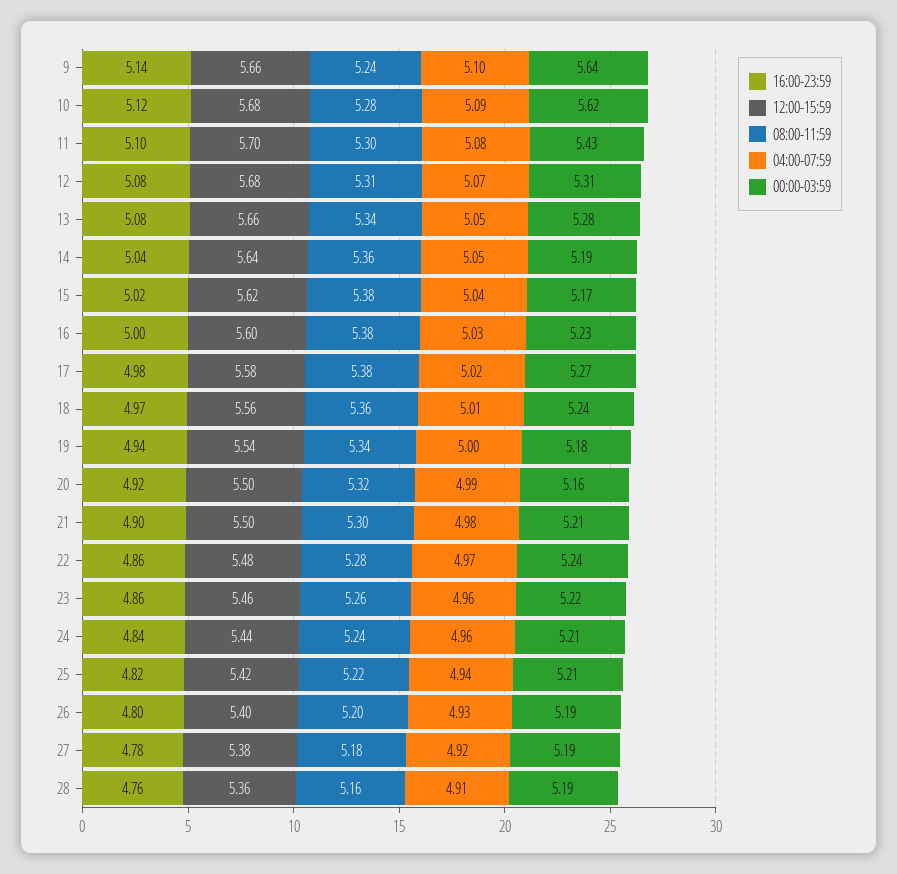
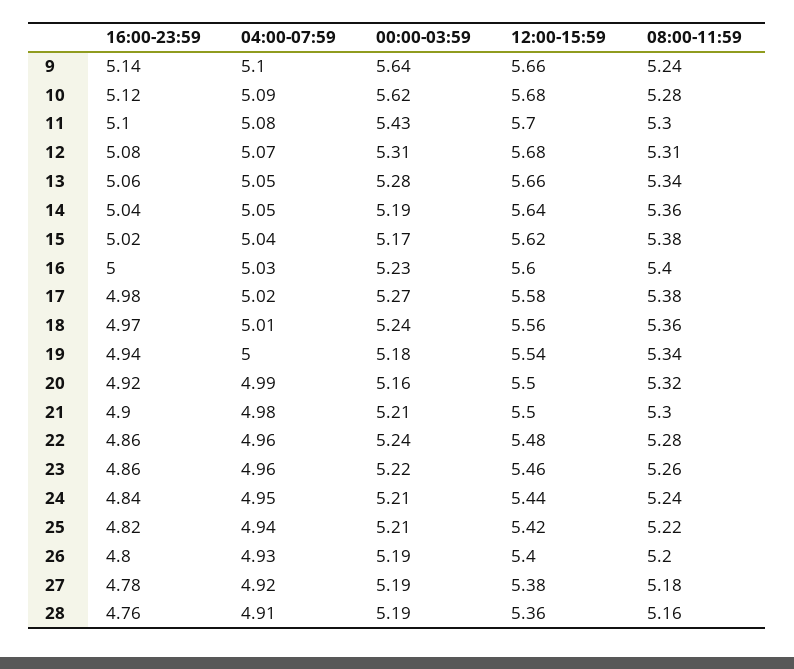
  {
    "16:00-23:59": {
      "9": 5.14,
      "10": 5.12,
      "11": 5.1,
      "12": 5.08,
-     "13": 5.08,
+     "13": 5.06,
      "14": 5.04,
      "15": 5.02,
      "16": 5,
      "17": 4.98,
      "18": 4.97,
      "19": 4.94,
      "20": 4.92,
      "21": 4.9,
      "22": 4.86,
      "23": 4.86,
      "24": 4.84,
      "25": 4.82,
      "26": 4.8,
      "27": 4.78,
      "28": 4.76
    },
    "12:00-15:59": {
      "9": 5.66,
      "10": 5.68,
      "11": 5.7,
      "12": 5.68,
      "13": 5.66,
      "14": 5.64,
      "15": 5.62,
      "16": 5.6,
      "17": 5.58,
      "18": 5.56,
      "19": 5.54,
      "20": 5.5,
      "21": 5.5,
      "22": 5.48,
      "23": 5.46,
      "24": 5.44,
      "25": 5.42,
      "26": 5.4,
      "27": 5.38,
      "28": 5.36
    },
    "08:00-11:59": {
      "9": 5.24,
      "10": 5.28,
      "11": 5.3,
      "12": 5.31,
      "13": 5.34,
      "14": 5.36,
      "15": 5.38,
-     "16": 5.38,
+     "16": 5.4,
      "17": 5.38,
      "18": 5.36,
      "19": 5.34,
      "20": 5.32,
      "21": 5.3,
      "22": 5.28,
      "23": 5.26,
      "24": 5.24,
      "25": 5.22,
      "26": 5.2,
      "27": 5.18,
      "28": 5.16
    },
    "04:00-07:59": {
      "9": 5.1,
      "10": 5.09,
      "11": 5.08,
      "12": 5.07,
      "13": 5.05,
      "14": 5.05,
      "15": 5.04,
      "16": 5.03,
      "17": 5.02,
      "18": 5.01,
      "19": 5,
      "20": 4.99,
      "21": 4.98,
-     "22": 4.97,
+     "22": 4.96,
      "23": 4.96,
-     "24": 4.96,
+     "24": 4.95,
      "25": 4.94,
      "26": 4.93,
      "27": 4.92,
      "28": 4.91
    },
    "00:00-03:59": {
      "9": 5.64,
      "10": 5.62,
      "11": 5.43,
      "12": 5.31,
      "13": 5.28,
      "14": 5.19,
      "15": 5.17,
      "16": 5.23,
      "17": 5.27,
      "18": 5.24,
      "19": 5.18,
      "20": 5.16,
      "21": 5.21,
      "22": 5.24,
      "23": 5.22,
      "24": 5.21,
      "25": 5.21,
      "26": 5.19,
      "27": 5.19,
      "28": 5.19
    }
  }

